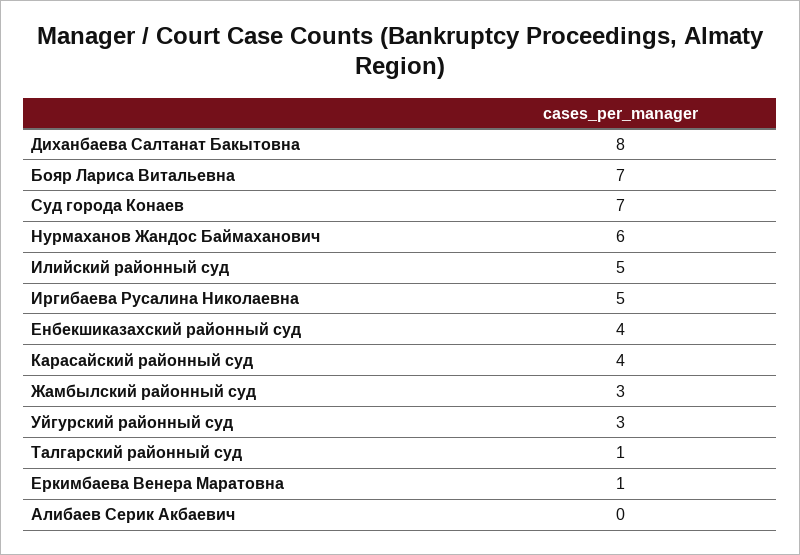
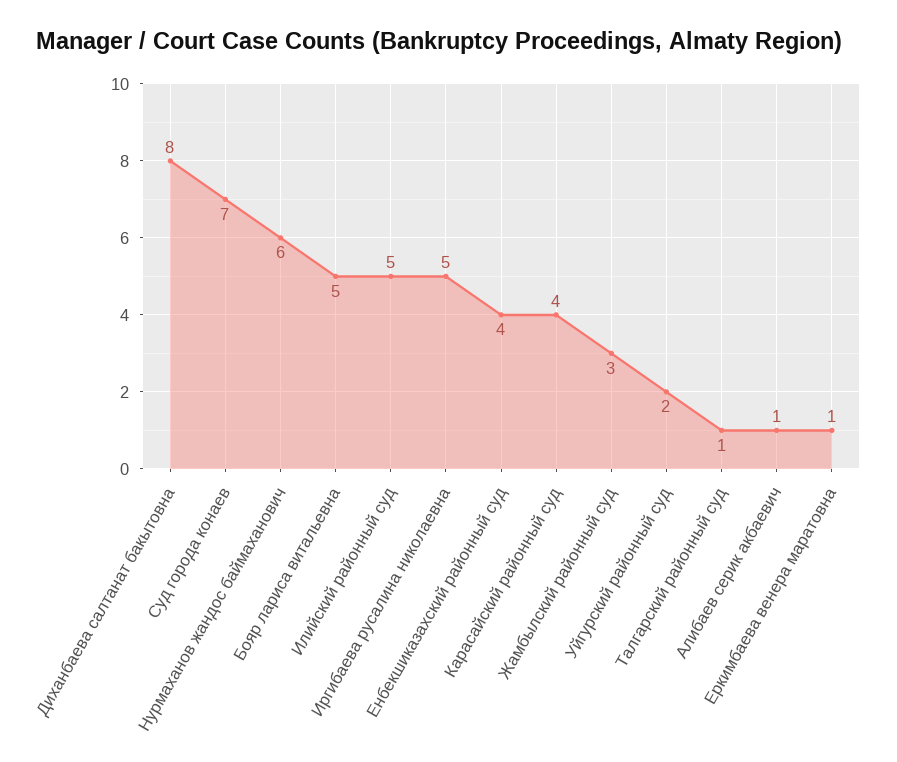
  {
    "Диханбаева Салтанат Бакытовна": 8,
-   "Бояр Лариса Витальевна": 7,
+   "Бояр Лариса Витальевна": 5,
    "Суд города Конаев": 7,
    "Нурмаханов Жандос Баймаханович": 6,
    "Илийский районный суд": 5,
    "Иргибаева Русалина Николаевна": 5,
    "Енбекшиказахский районный суд": 4,
    "Карасайский районный суд": 4,
    "Жамбылский районный суд": 3,
-   "Уйгурский районный суд": 3,
+   "Уйгурский районный суд": 2,
    "Талгарский районный суд": 1,
    "Еркимбаева Венера Маратовна": 1,
-   "Алибаев Серик Акбаевич": 0
+   "Алибаев Серик Акбаевич": 1
  }

